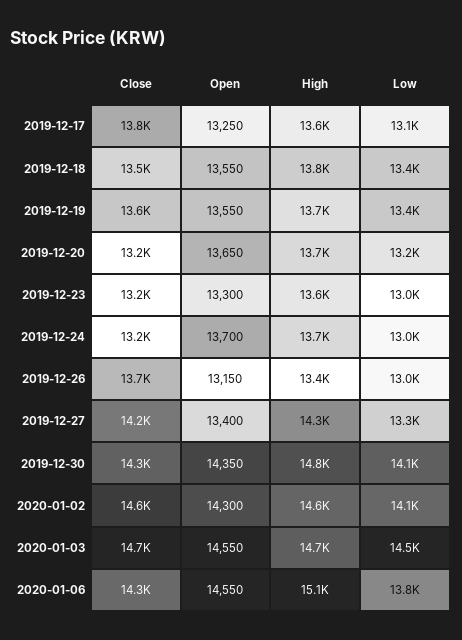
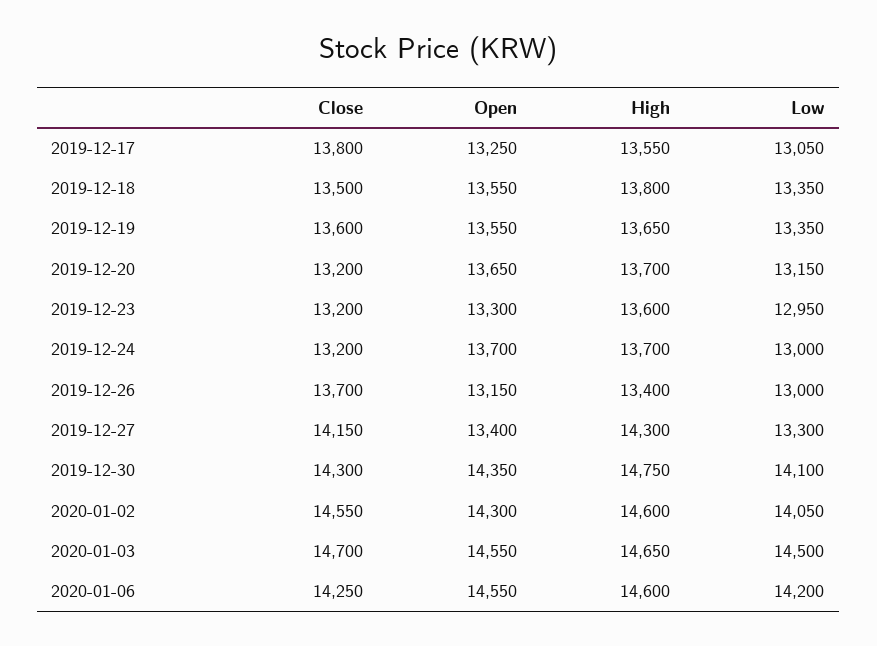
  {
    "Close": {
      "2019-12-17": 13800,
      "2019-12-18": 13500,
      "2019-12-19": 13600,
      "2019-12-20": 13200,
      "2019-12-23": 13200,
      "2019-12-24": 13200,
      "2019-12-26": 13700,
      "2019-12-27": 14150,
      "2019-12-30": 14300,
      "2020-01-02": 14550,
      "2020-01-03": 14700,
      "2020-01-06": 14250
    },
    "Open": {
      "2019-12-17": 13250,
      "2019-12-18": 13550,
      "2019-12-19": 13550,
      "2019-12-20": 13650,
      "2019-12-23": 13300,
      "2019-12-24": 13700,
      "2019-12-26": 13150,
      "2019-12-27": 13400,
      "2019-12-30": 14350,
      "2020-01-02": 14300,
      "2020-01-03": 14550,
      "2020-01-06": 14550
    },
    "High": {
      "2019-12-17": 13550,
      "2019-12-18": 13800,
      "2019-12-19": 13650,
      "2019-12-20": 13700,
      "2019-12-23": 13600,
      "2019-12-24": 13700,
      "2019-12-26": 13400,
      "2019-12-27": 14300,
      "2019-12-30": 14750,
      "2020-01-02": 14600,
      "2020-01-03": 14650,
-     "2020-01-06": 15100
+     "2020-01-06": 14600
    },
    "Low": {
      "2019-12-17": 13050,
      "2019-12-18": 13350,
      "2019-12-19": 13350,
      "2019-12-20": 13150,
      "2019-12-23": 12950,
      "2019-12-24": 13000,
      "2019-12-26": 13000,
      "2019-12-27": 13300,
      "2019-12-30": 14100,
      "2020-01-02": 14050,
      "2020-01-03": 14500,
-     "2020-01-06": 13800
+     "2020-01-06": 14200
    }
  }

